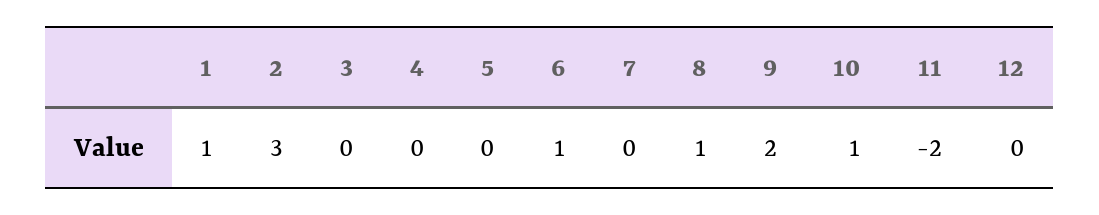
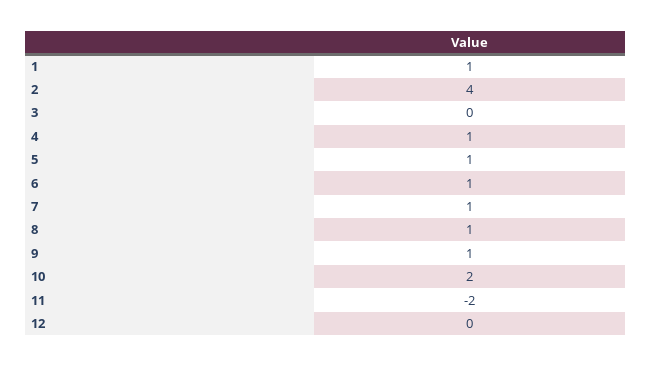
  {
    "1": 1,
-   "2": 3,
+   "2": 4,
    "3": 0,
-   "4": 0,
+   "4": 1,
-   "5": 0,
+   "5": 1,
    "6": 1,
-   "7": 0,
+   "7": 1,
    "8": 1,
-   "9": 2,
+   "9": 1,
-   "10": 1,
+   "10": 2,
    "11": -2,
    "12": 0
  }

